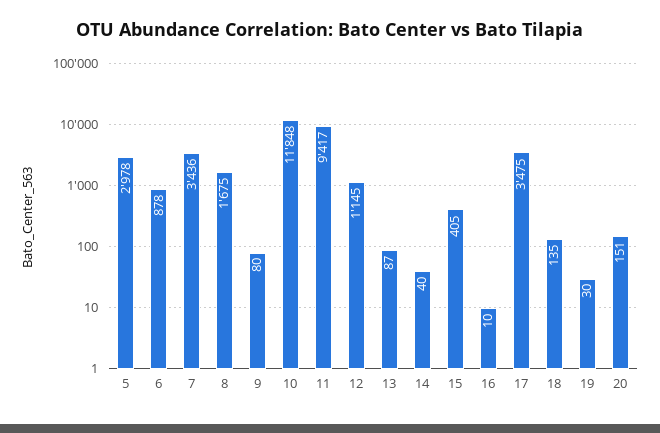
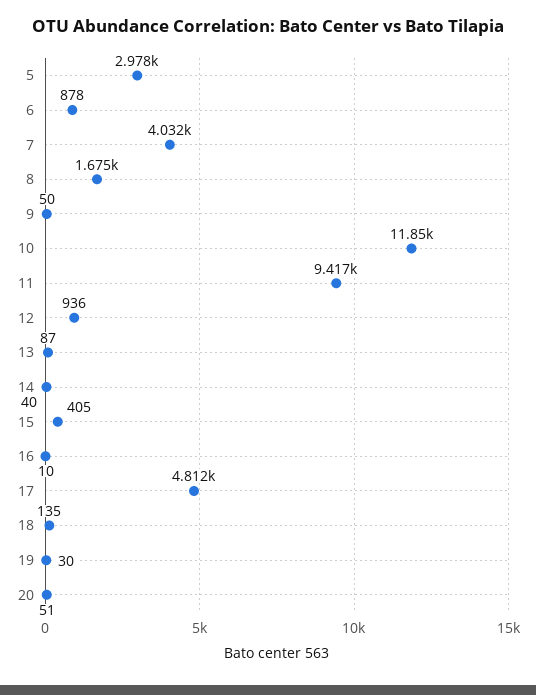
  {
    "5": 2978,
    "6": 878,
-   "7": 3436,
+   "7": 4032,
    "8": 1675,
-   "9": 80,
+   "9": 50,
    "10": 11848,
    "11": 9417,
-   "12": 1145,
+   "12": 936,
    "13": 87,
    "14": 40,
    "15": 405,
    "16": 10,
-   "17": 3475,
+   "17": 4812,
    "18": 135,
    "19": 30,
-   "20": 151
+   "20": 51
  }

